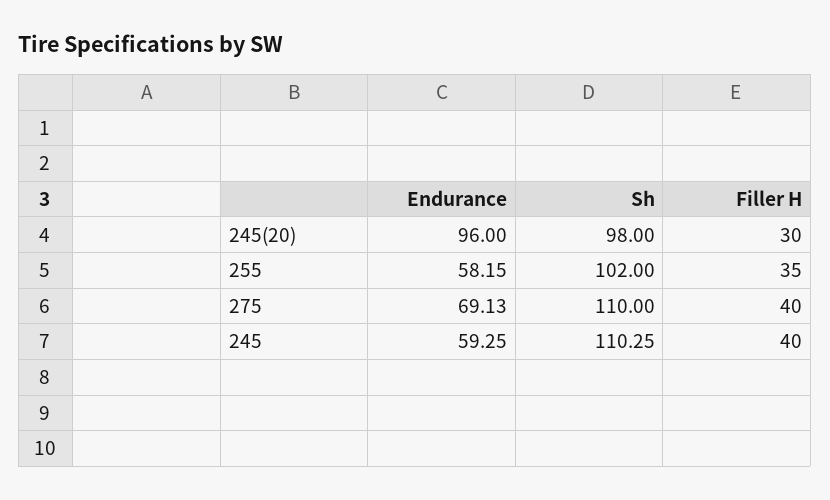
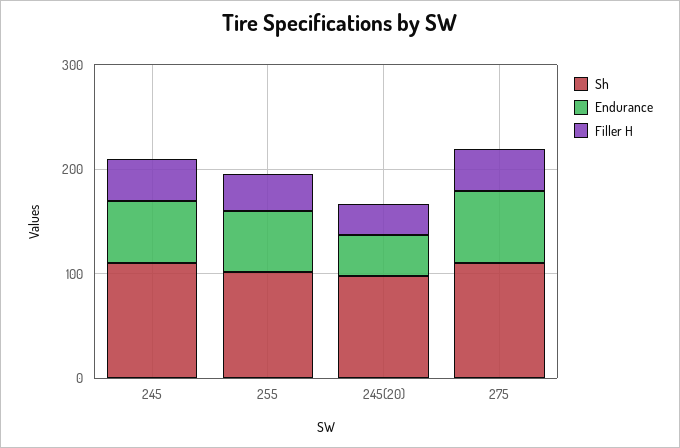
  {
    "Endurance": {
-     "245(20)": 96,
+     "245(20)": 40,
      "255": 58.15,
      "275": 69.13,
      "245": 59.25
    },
    "Sh": {
      "245(20)": 98,
      "255": 102,
      "275": 110,
      "245": 110.25
    },
    "Filler H": {
      "245(20)": 30,
      "255": 35,
      "275": 40,
      "245": 40
    }
  }

